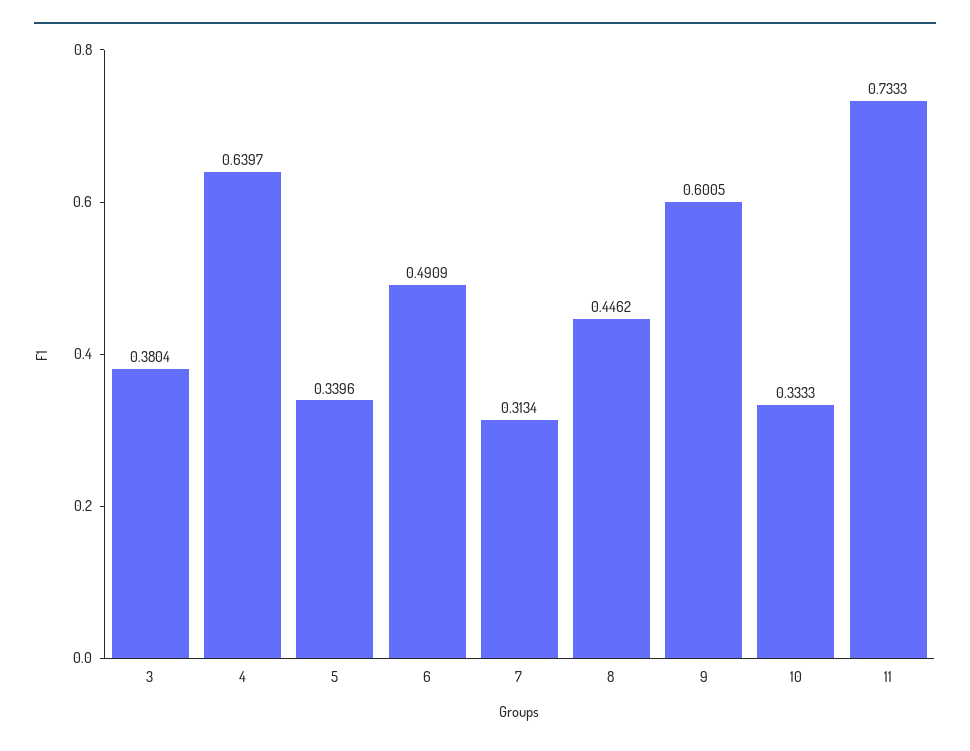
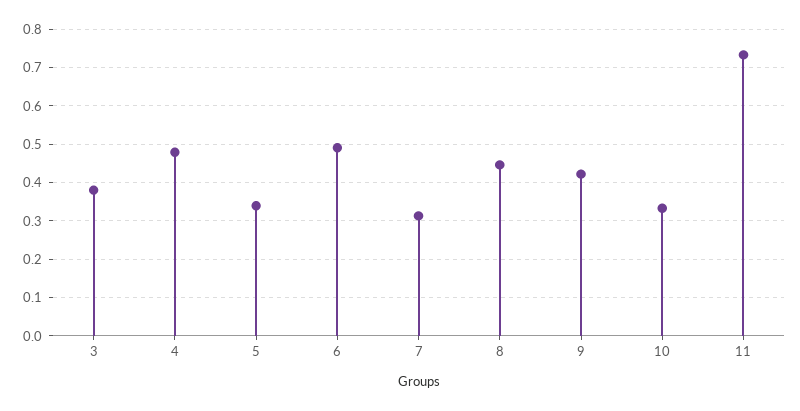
  {
    "3": 0.3804,
-   "4": 0.6397,
+   "4": 0.48,
    "5": 0.3396,
    "6": 0.4909,
    "7": 0.3134,
    "8": 0.4462,
-   "9": 0.6005,
+   "9": 0.42,
    "10": 0.3333,
    "11": 0.7333
  }

